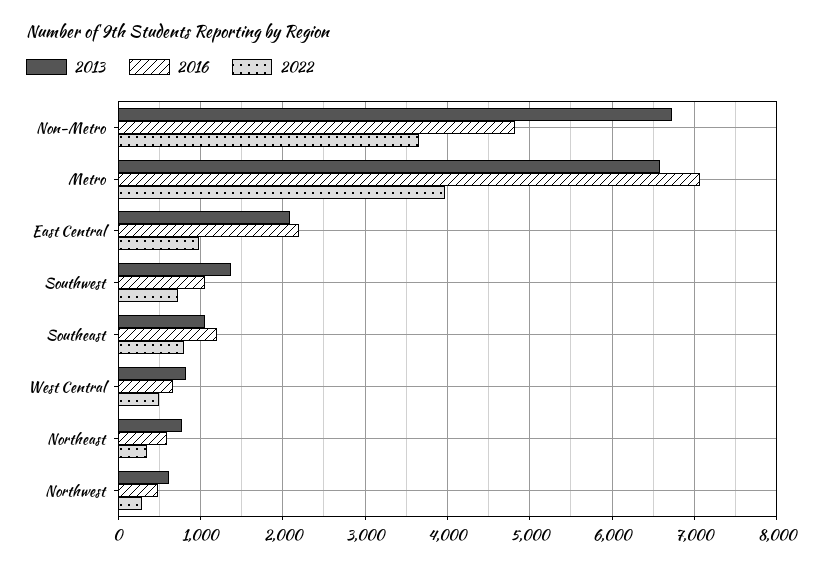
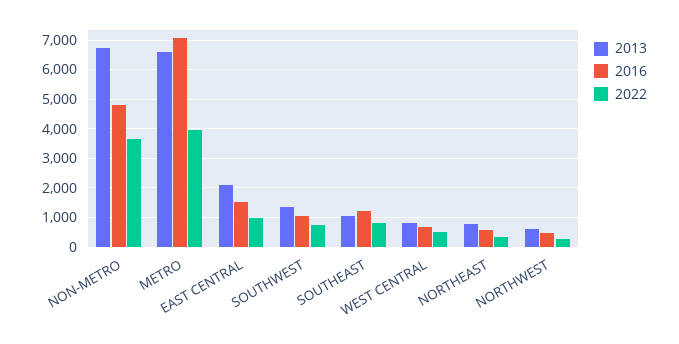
  {
    "2013": {
      "Non-Metro": 6700,
      "Metro": 6600,
      "East Central": 2100,
      "Southwest": 1400,
      "Southeast": 1100,
      "West Central": 800,
      "Northeast": 800,
      "Northwest": 600
    },
    "2016": {
      "Non-Metro": 4800,
      "Metro": 7100,
-     "East Central": 2200,
+     "East Central": 1500,
      "Southwest": 1100,
      "Southeast": 1200,
      "West Central": 700,
      "Northeast": 600,
      "Northwest": 500
    },
    "2022": {
      "Non-Metro": 3700,
      "Metro": 4000,
      "East Central": 1000,
      "Southwest": 700,
      "Southeast": 800,
      "West Central": 500,
      "Northeast": 400,
      "Northwest": 300
    }
  }

